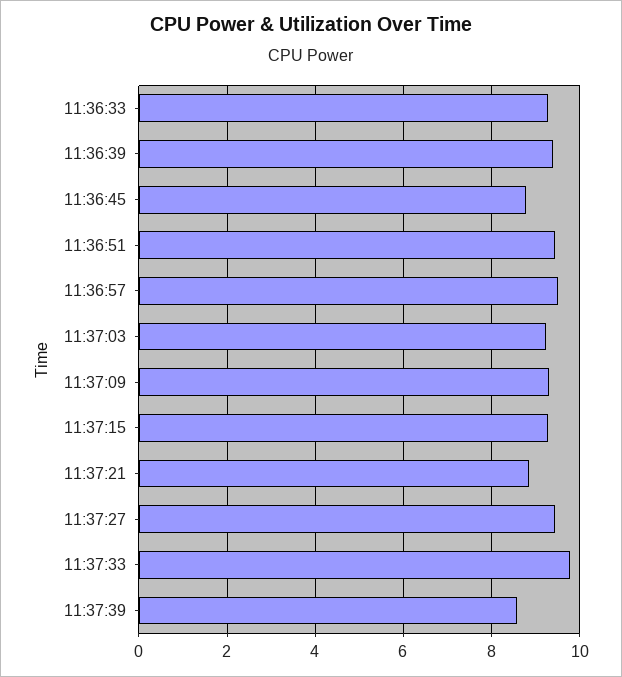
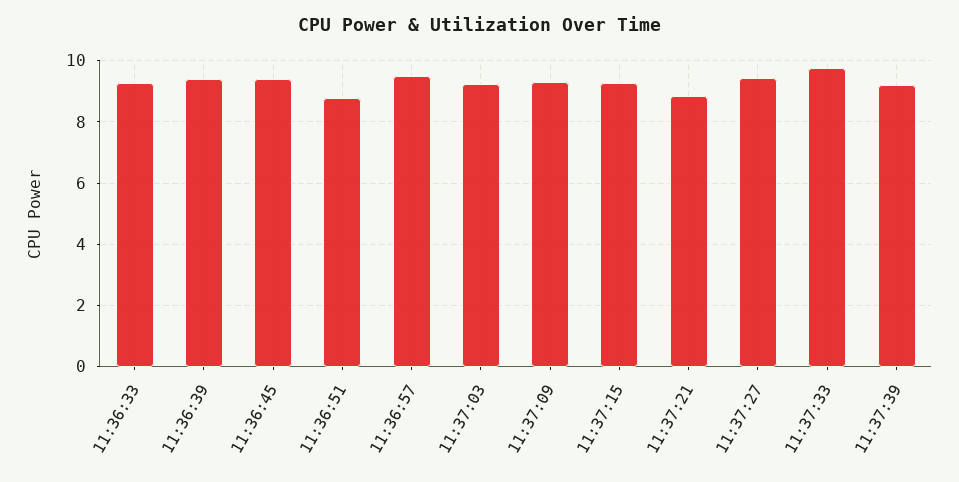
  {
    "11:36:33": 9.2,
    "11:36:39": 9.4,
-   "11:36:45": 8.8,
+   "11:36:45": 9.4,
-   "11:36:51": 9.4,
+   "11:36:51": 8.8,
    "11:36:57": 9.6,
    "11:37:03": 9.2,
    "11:37:09": 9.4,
    "11:37:15": 9.2,
    "11:37:21": 8.8,
    "11:37:27": 9.4,
    "11:37:33": 9.8,
-   "11:37:39": 8.6
+   "11:37:39": 9.2
  }

